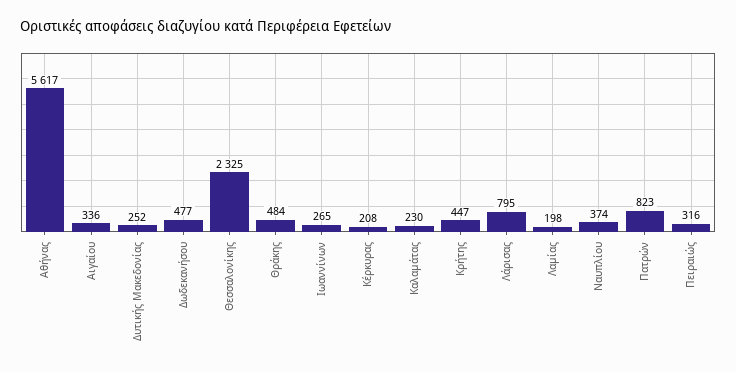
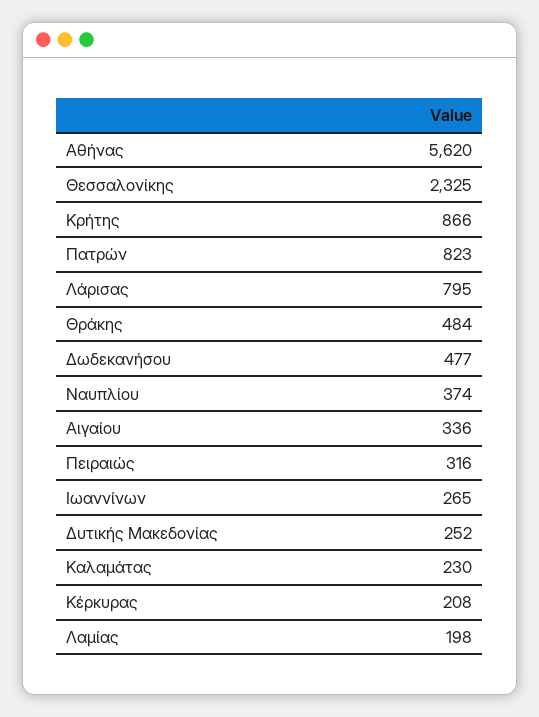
  {
-   "Αθήνας": 5617,
+   "Αθήνας": 5620,
    "Αιγαίου": 336,
    "Δυτικής Μακεδονίας": 252,
    "Δωδεκανήσου": 477,
    "Θεσσαλονίκης": 2325,
    "Θράκης": 484,
    "Ιωαννίνων": 265,
    "Κέρκυρας": 208,
    "Καλαμάτας": 230,
-   "Κρήτης": 447,
+   "Κρήτης": 866,
    "Λάρισας": 795,
    "Λαμίας": 198,
    "Ναυπλίου": 374,
    "Πατρών": 823,
    "Πειραιώς": 316
  }

